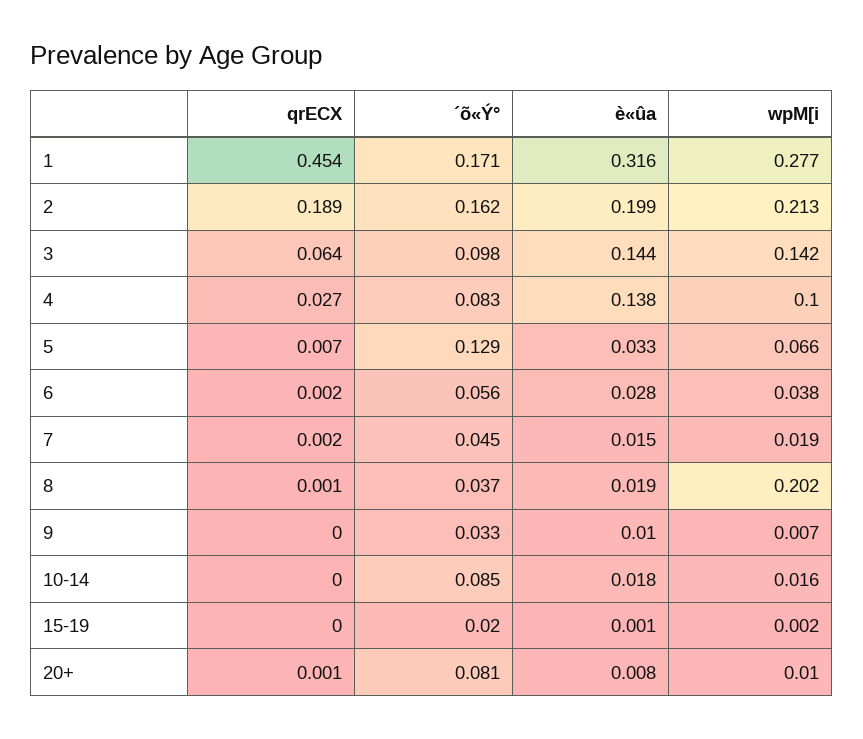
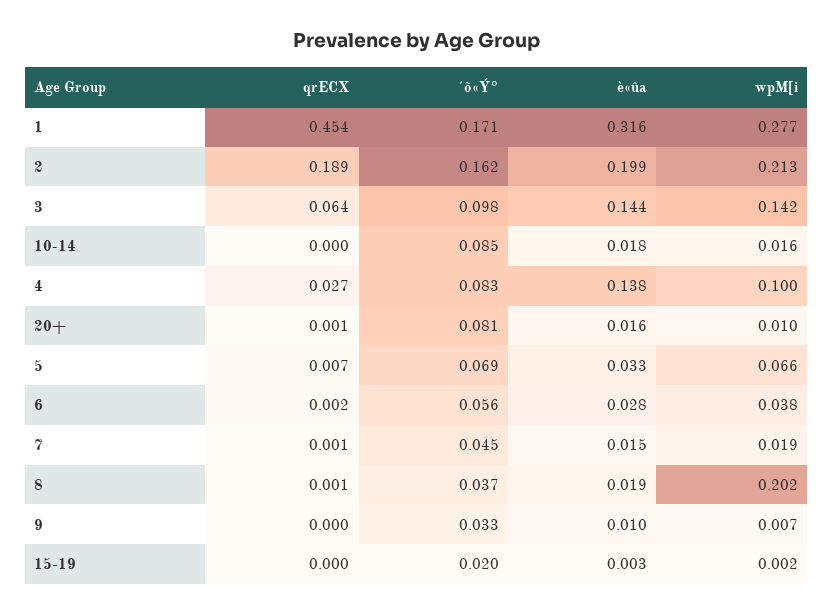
  {
    "qrECX": {
      "1": 0.454,
      "2": 0.189,
      "3": 0.064,
      "4": 0.027,
      "5": 0.007,
      "6": 0.002,
-     "7": 0.002,
+     "7": 0.001,
      "8": 0.001,
      "9": 0,
      "10-14": 0,
      "15-19": 0,
      "20+": 0.001
    },
    "´õ«Ý°": {
      "1": 0.171,
      "2": 0.162,
      "3": 0.098,
      "4": 0.083,
-     "5": 0.129,
+     "5": 0.069,
      "6": 0.056,
      "7": 0.045,
      "8": 0.037,
      "9": 0.033,
      "10-14": 0.085,
      "15-19": 0.02,
      "20+": 0.081
    },
    "è«ûa": {
      "1": 0.316,
      "2": 0.199,
      "3": 0.144,
      "4": 0.138,
      "5": 0.033,
      "6": 0.028,
      "7": 0.015,
      "8": 0.019,
      "9": 0.01,
      "10-14": 0.018,
-     "15-19": 0.001,
+     "15-19": 0.003,
-     "20+": 0.008
+     "20+": 0.016
    },
    "wpM[i": {
      "1": 0.277,
      "2": 0.213,
      "3": 0.142,
      "4": 0.1,
      "5": 0.066,
      "6": 0.038,
      "7": 0.019,
      "8": 0.202,
      "9": 0.007,
      "10-14": 0.016,
      "15-19": 0.002,
      "20+": 0.01
    }
  }

